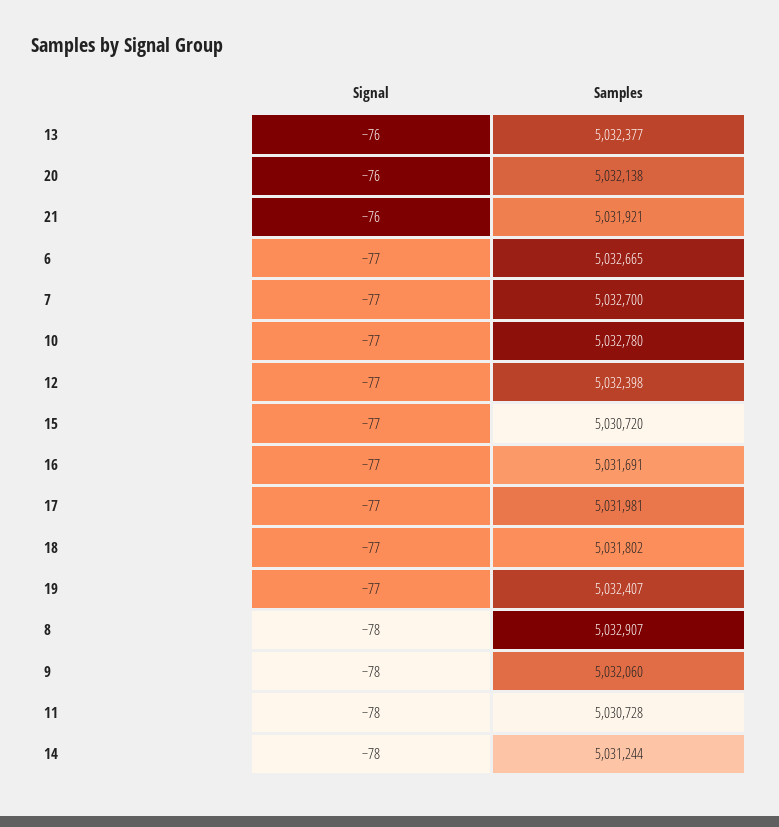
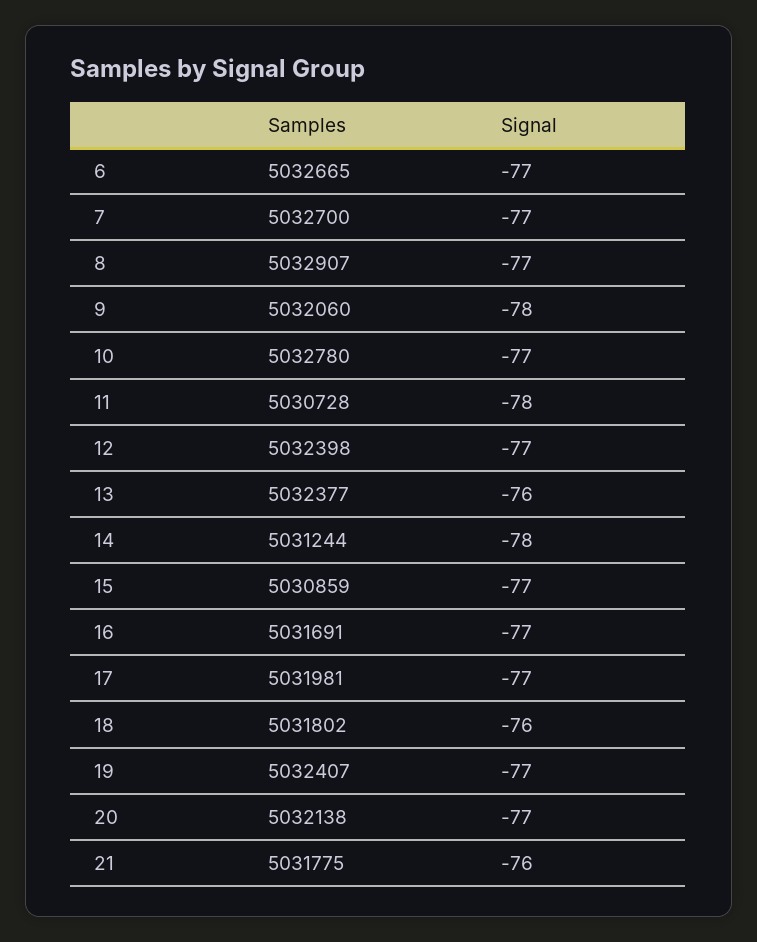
  {
    "Signal": {
      "13": -76,
-     "20": -76,
+     "20": -77,
      "21": -76,
      "6": -77,
      "7": -77,
      "10": -77,
      "12": -77,
      "15": -77,
      "16": -77,
      "17": -77,
-     "18": -77,
+     "18": -76,
      "19": -77,
-     "8": -78,
+     "8": -77,
      "9": -78,
      "11": -78,
      "14": -78
    },
    "Samples": {
      "13": 5032377,
      "20": 5032138,
-     "21": 5031921,
+     "21": 5031775,
      "6": 5032665,
      "7": 5032700,
      "10": 5032780,
      "12": 5032398,
-     "15": 5030720,
+     "15": 5030859,
      "16": 5031691,
      "17": 5031981,
      "18": 5031802,
      "19": 5032407,
      "8": 5032907,
      "9": 5032060,
      "11": 5030728,
      "14": 5031244
    }
  }

